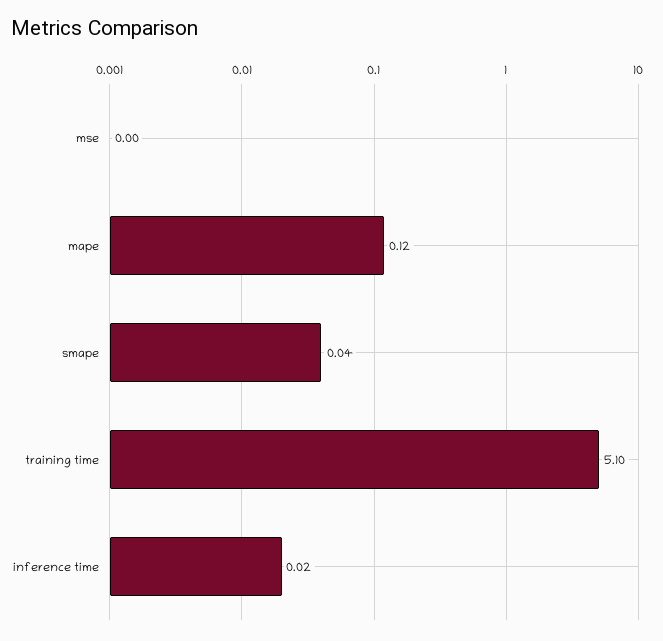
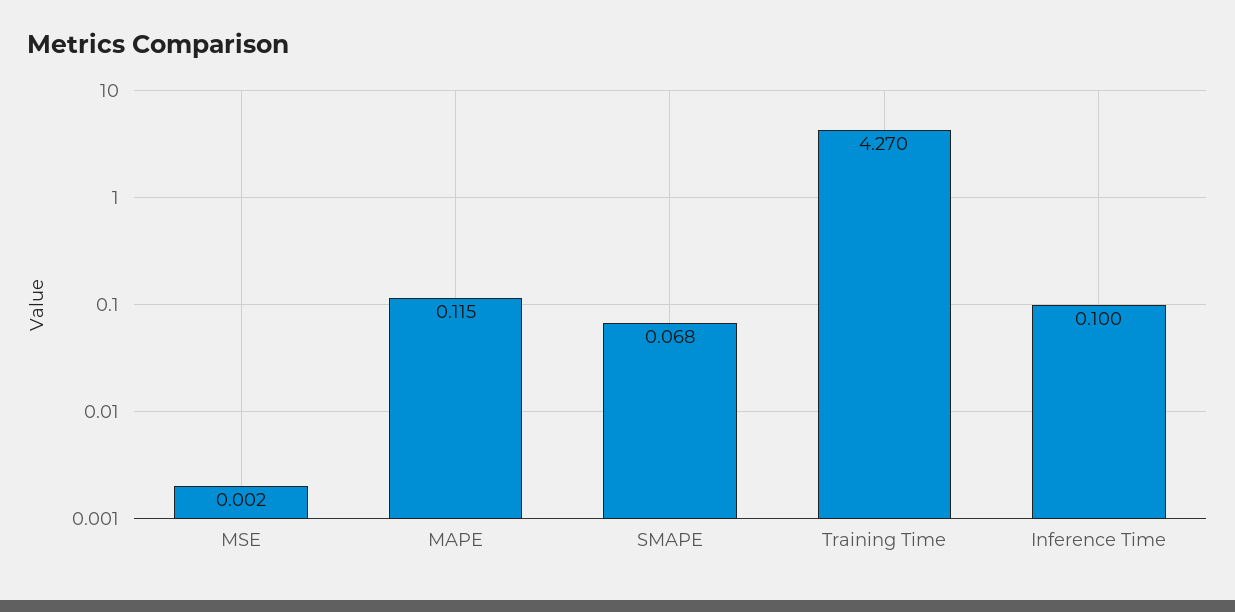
  {
    "mse": 0.002,
    "mape": 0.115,
-   "smape": 0.04,
+   "smape": 0.068,
-   "training time": 5.1,
+   "training time": 4.27,
-   "inference time": 0.02
+   "inference time": 0.1
  }

